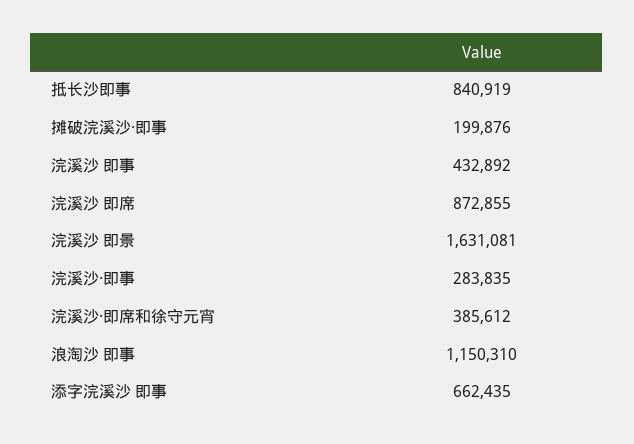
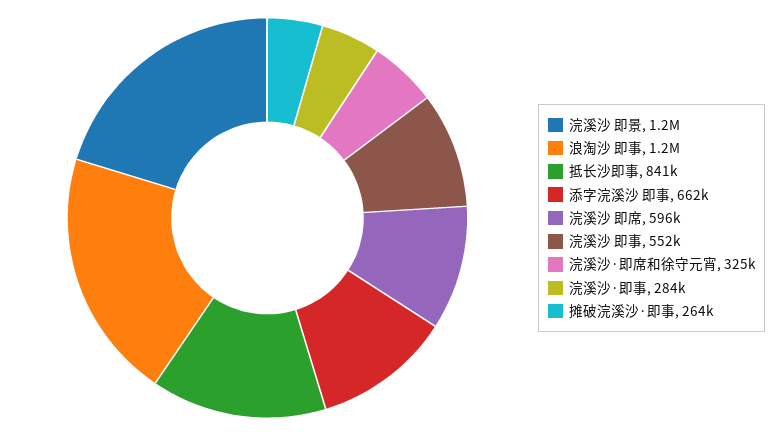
  {
    "抵长沙即事": 840919,
-   "摊破浣溪沙·即事": 199876,
+   "摊破浣溪沙·即事": 264000,
-   "浣溪沙 即事": 432892,
+   "浣溪沙 即事": 552000,
-   "浣溪沙 即席": 872855,
+   "浣溪沙 即席": 596000,
-   "浣溪沙 即景": 1631081,
+   "浣溪沙 即景": 1200000,
    "浣溪沙·即事": 283835,
-   "浣溪沙·即席和徐守元宵": 385612,
+   "浣溪沙·即席和徐守元宵": 325000,
    "浪淘沙 即事": 1150310,
    "添字浣溪沙 即事": 662435
  }

